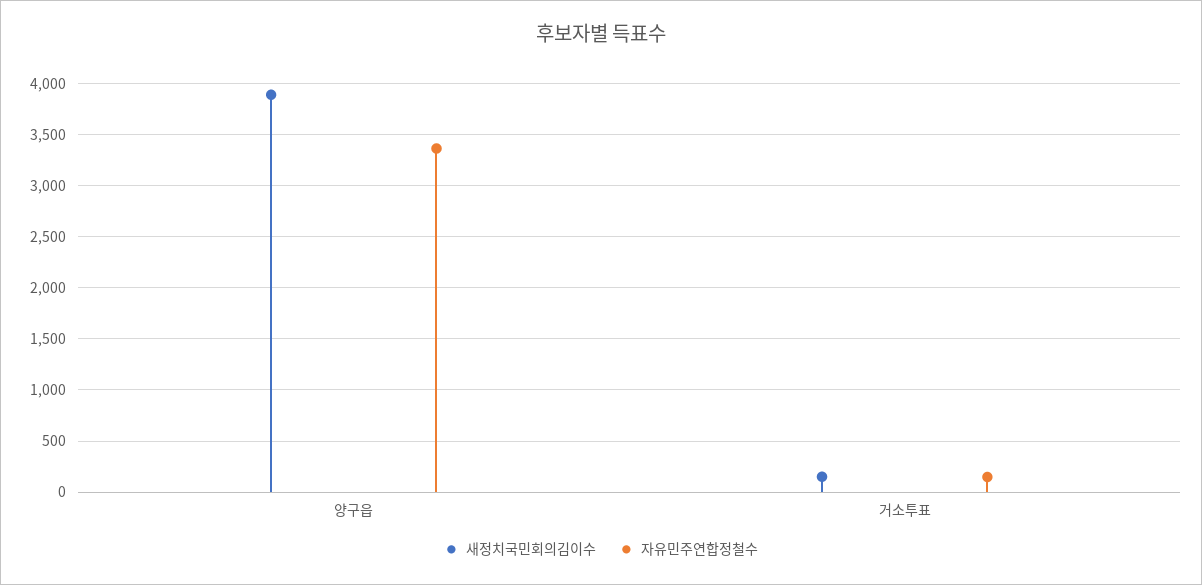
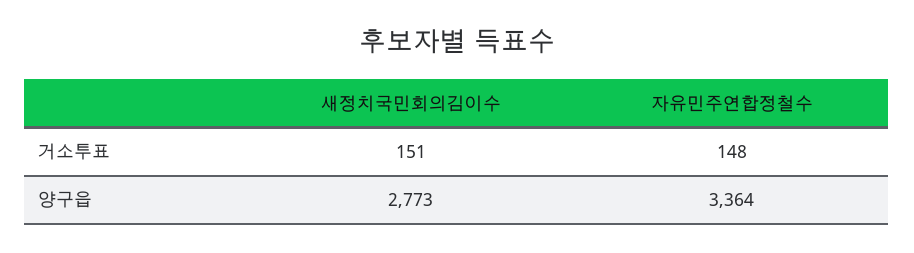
  {
    "새정치국민회의김이수": {
-     "양구읍": 3900,
+     "양구읍": 2773,
      "거소투표": 151
    },
    "자유민주연합정철수": {
      "양구읍": 3364,
      "거소투표": 148
    }
  }

